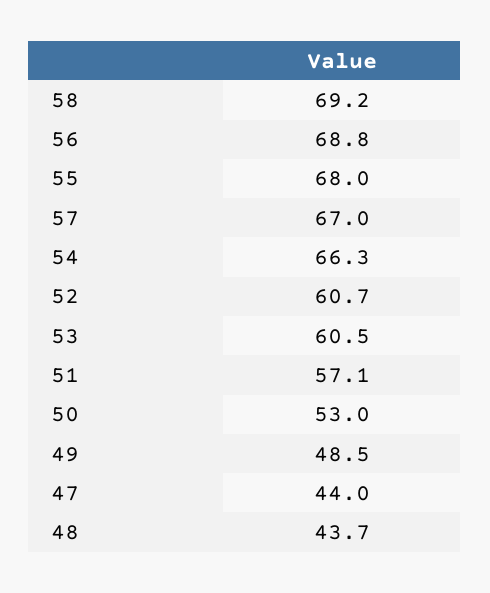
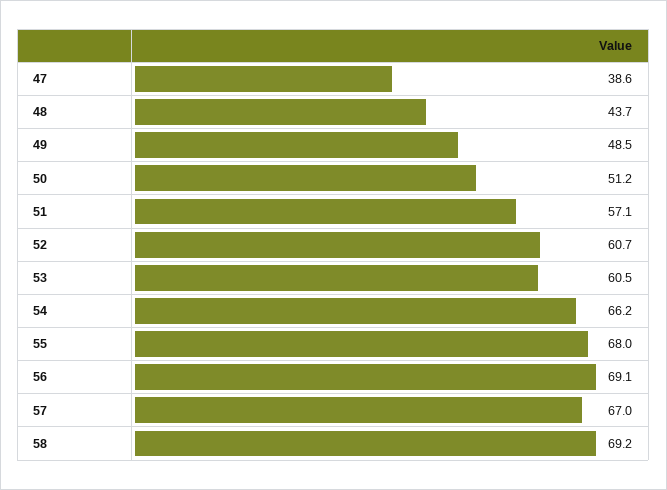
  {
    "58": 69.2,
-   "56": 68.8,
+   "56": 69.1,
    "55": 68,
    "57": 67,
-   "54": 66.3,
+   "54": 66.2,
    "52": 60.7,
    "53": 60.5,
    "51": 57.1,
-   "50": 53,
+   "50": 51.2,
    "49": 48.5,
-   "47": 44,
+   "47": 38.6,
    "48": 43.7
  }

